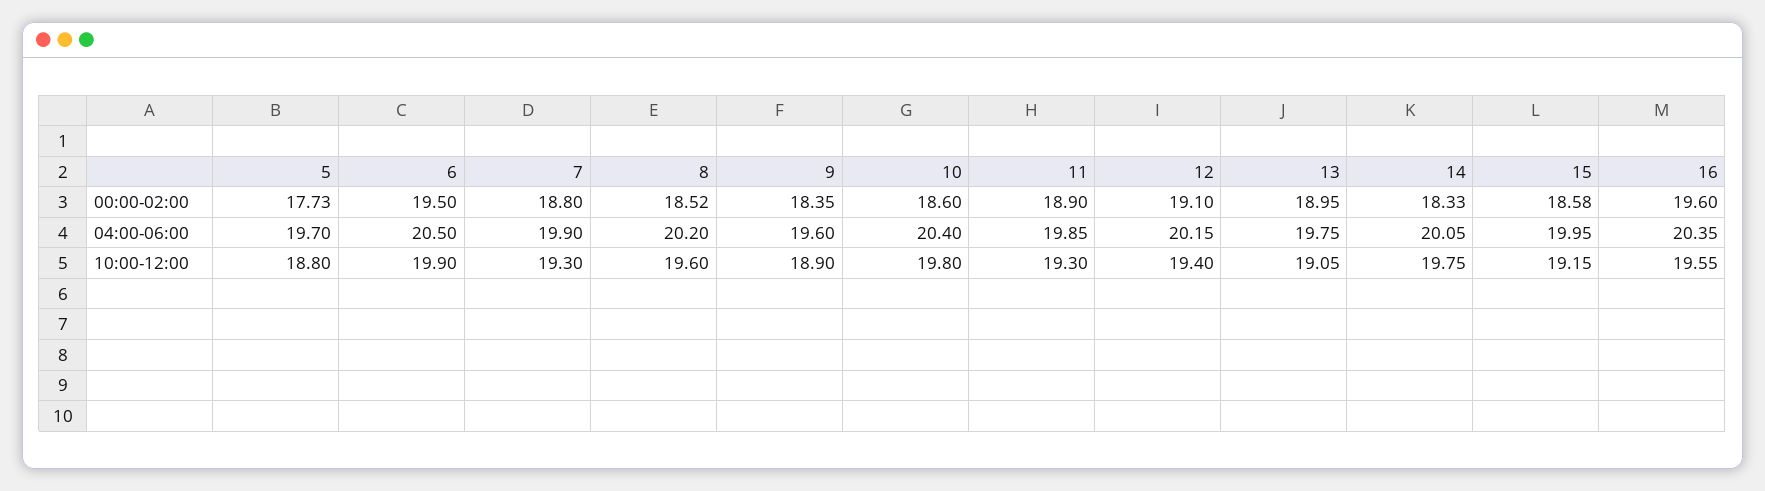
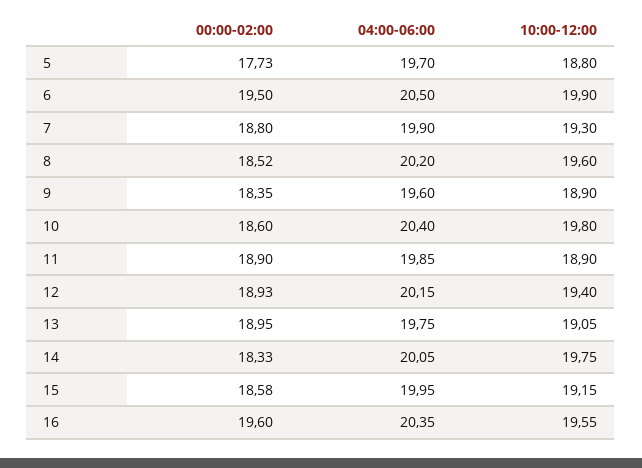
  {
    "5": {
      "00:00-02:00": 17.73,
      "04:00-06:00": 19.7,
      "10:00-12:00": 18.8
    },
    "6": {
      "00:00-02:00": 19.5,
      "04:00-06:00": 20.5,
      "10:00-12:00": 19.9
    },
    "7": {
      "00:00-02:00": 18.8,
      "04:00-06:00": 19.9,
      "10:00-12:00": 19.3
    },
    "8": {
      "00:00-02:00": 18.52,
      "04:00-06:00": 20.2,
      "10:00-12:00": 19.6
    },
    "9": {
      "00:00-02:00": 18.35,
      "04:00-06:00": 19.6,
      "10:00-12:00": 18.9
    },
    "10": {
      "00:00-02:00": 18.6,
      "04:00-06:00": 20.4,
      "10:00-12:00": 19.8
    },
    "11": {
      "00:00-02:00": 18.9,
      "04:00-06:00": 19.85,
-     "10:00-12:00": 19.3
+     "10:00-12:00": 18.9
    },
    "12": {
-     "00:00-02:00": 19.1,
+     "00:00-02:00": 18.93,
      "04:00-06:00": 20.15,
      "10:00-12:00": 19.4
    },
    "13": {
      "00:00-02:00": 18.95,
      "04:00-06:00": 19.75,
      "10:00-12:00": 19.05
    },
    "14": {
      "00:00-02:00": 18.33,
      "04:00-06:00": 20.05,
      "10:00-12:00": 19.75
    },
    "15": {
      "00:00-02:00": 18.58,
      "04:00-06:00": 19.95,
      "10:00-12:00": 19.15
    },
    "16": {
      "00:00-02:00": 19.6,
      "04:00-06:00": 20.35,
      "10:00-12:00": 19.55
    }
  }

